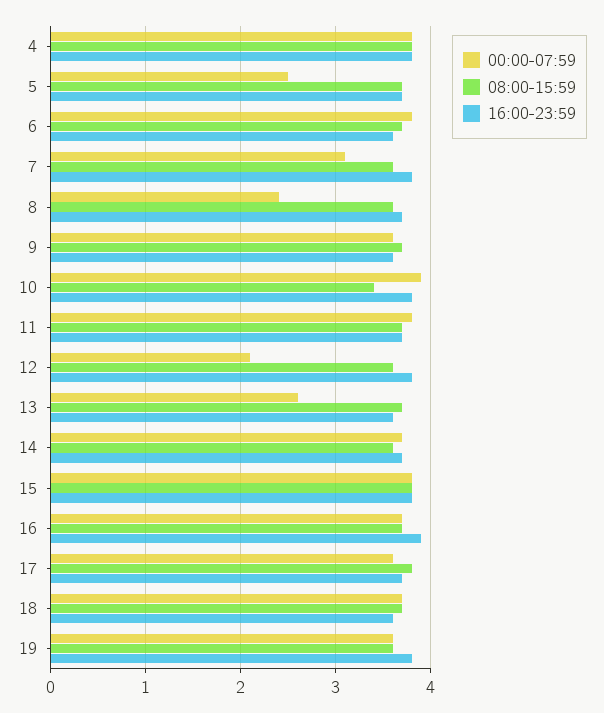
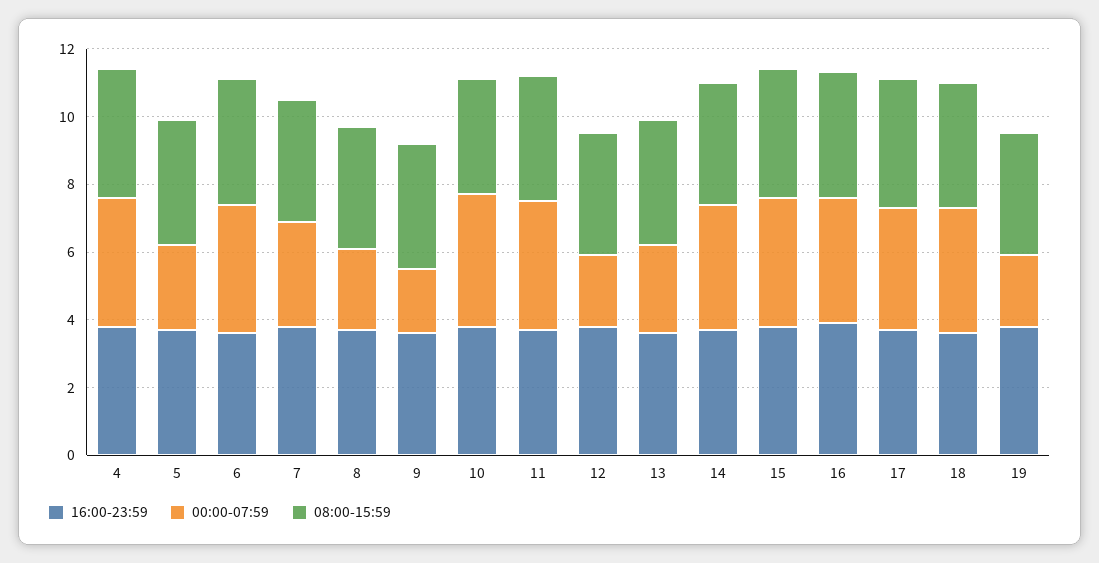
  {
    "00:00-07:59": {
      "4": 3.8,
      "5": 2.5,
      "6": 3.8,
      "7": 3.1,
      "8": 2.4,
-     "9": 3.6,
+     "9": 2,
      "10": 3.9,
      "11": 3.8,
      "12": 2.1,
      "13": 2.6,
      "14": 3.7,
      "15": 3.8,
      "16": 3.7,
      "17": 3.6,
      "18": 3.7,
-     "19": 3.6
+     "19": 2
    },
    "08:00-15:59": {
      "4": 3.8,
      "5": 3.7,
      "6": 3.7,
      "7": 3.6,
      "8": 3.6,
      "9": 3.7,
      "10": 3.4,
      "11": 3.7,
      "12": 3.6,
      "13": 3.7,
      "14": 3.6,
      "15": 3.8,
      "16": 3.7,
      "17": 3.8,
      "18": 3.7,
      "19": 3.6
    },
    "16:00-23:59": {
      "4": 3.8,
      "5": 3.7,
      "6": 3.6,
      "7": 3.8,
      "8": 3.7,
      "9": 3.6,
      "10": 3.8,
      "11": 3.7,
      "12": 3.8,
      "13": 3.6,
      "14": 3.7,
      "15": 3.8,
      "16": 3.9,
      "17": 3.7,
      "18": 3.6,
      "19": 3.8
    }
  }

